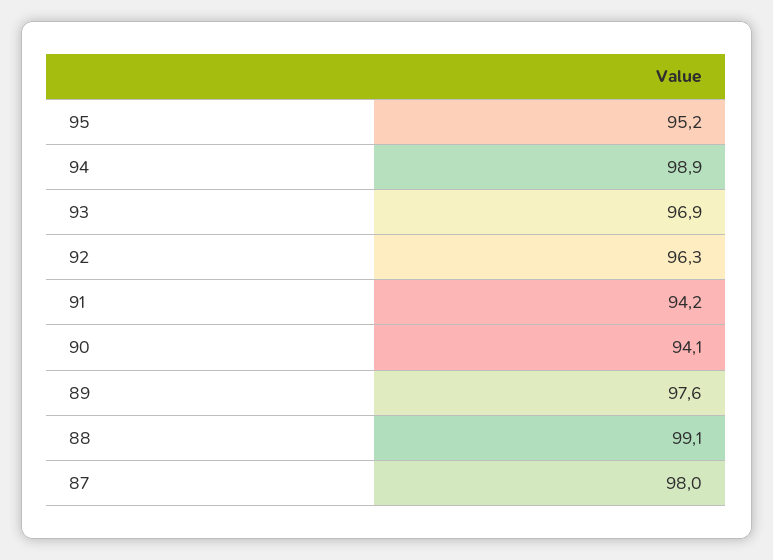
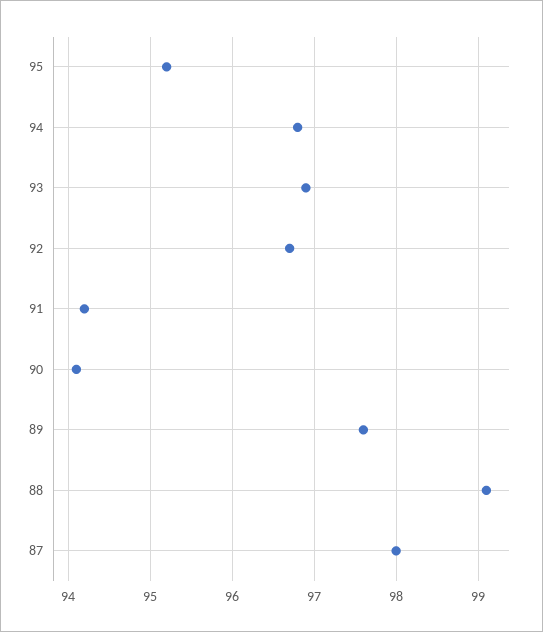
  {
    "95": 95.2,
-   "94": 98.9,
+   "94": 96.8,
    "93": 96.9,
-   "92": 96.3,
+   "92": 96.7,
    "91": 94.2,
    "90": 94.1,
    "89": 97.6,
    "88": 99.1,
    "87": 98
  }

